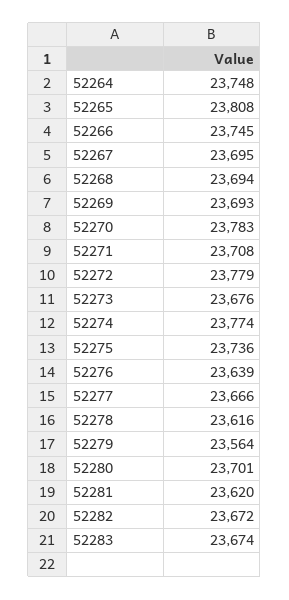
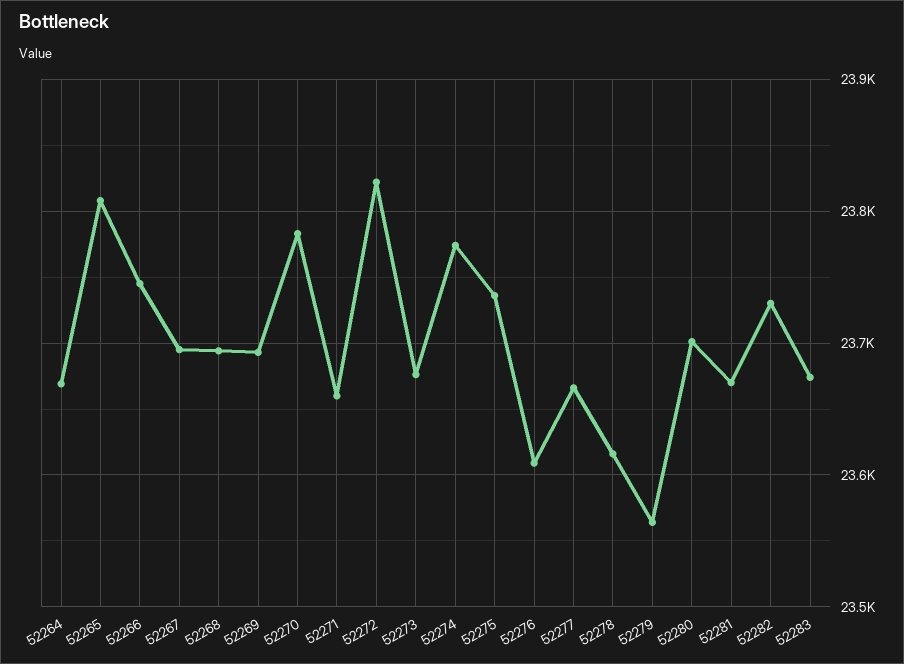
  {
-   "52264": 23748,
+   "52264": 23670,
    "52265": 23808,
    "52266": 23745,
    "52267": 23695,
    "52268": 23694,
    "52269": 23693,
    "52270": 23783,
-   "52271": 23708,
+   "52271": 23660,
-   "52272": 23779,
+   "52272": 23820,
    "52273": 23676,
    "52274": 23774,
    "52275": 23736,
-   "52276": 23639,
+   "52276": 23610,
    "52277": 23666,
    "52278": 23616,
    "52279": 23564,
    "52280": 23701,
-   "52281": 23620,
+   "52281": 23670,
-   "52282": 23672,
+   "52282": 23730,
    "52283": 23674
  }

